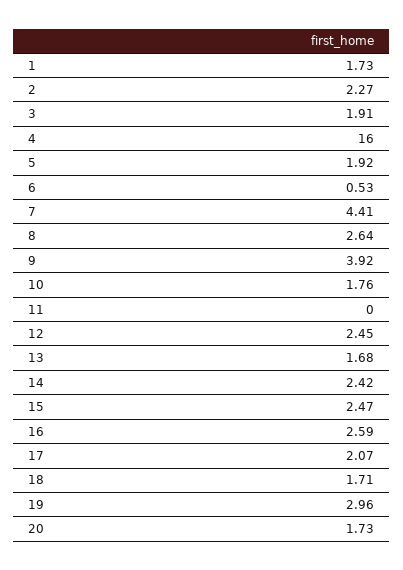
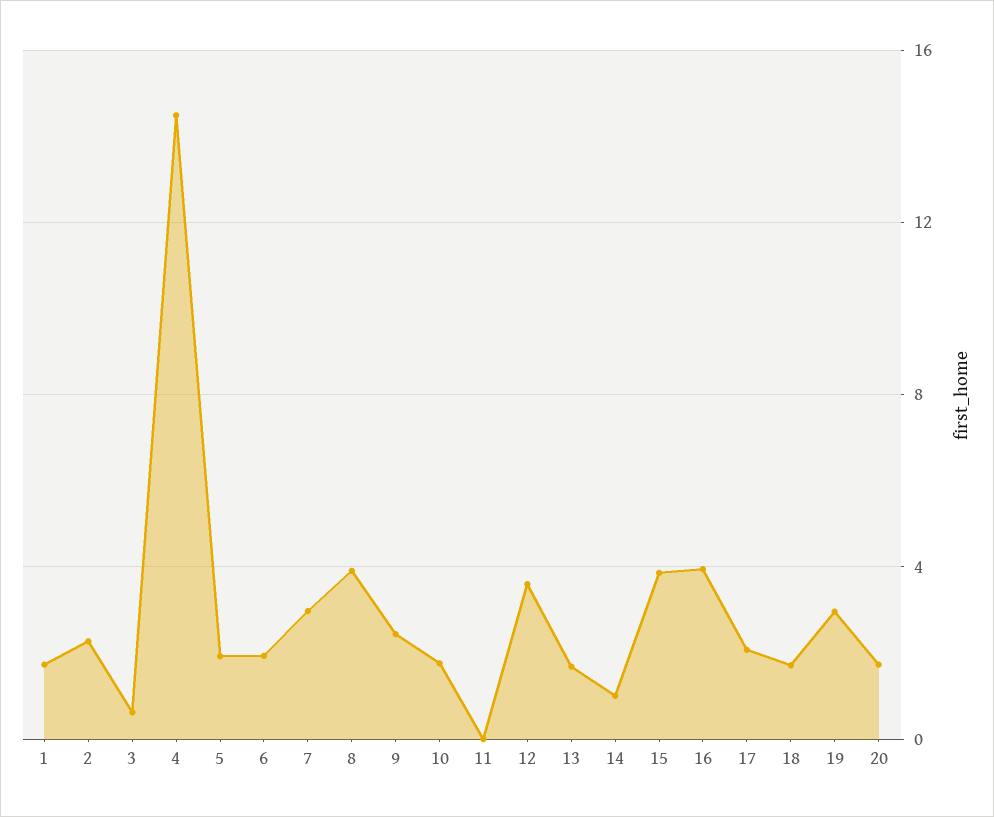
  {
    "1": 1.73,
    "2": 2.27,
-   "3": 1.91,
+   "3": 0.5,
-   "4": 16,
+   "4": 14.5,
    "5": 1.92,
-   "6": 0.53,
+   "6": 2,
-   "7": 4.41,
+   "7": 3,
-   "8": 2.64,
+   "8": 4,
-   "9": 3.92,
+   "9": 2.5,
    "10": 1.76,
    "11": 0,
-   "12": 2.45,
+   "12": 3.5,
    "13": 1.68,
-   "14": 2.42,
+   "14": 1,
-   "15": 2.47,
+   "15": 4,
-   "16": 2.59,
+   "16": 4,
    "17": 2.07,
    "18": 1.71,
    "19": 2.96,
    "20": 1.73
  }

